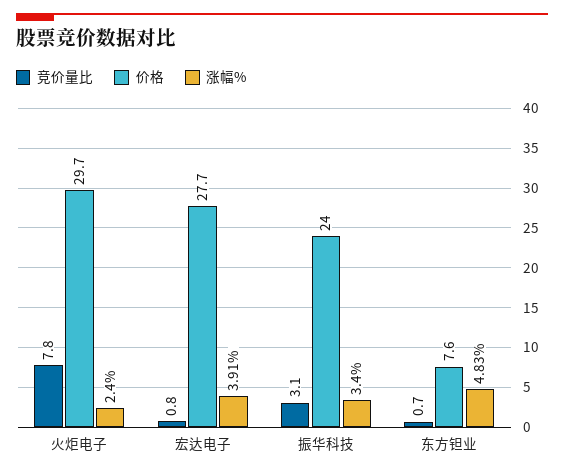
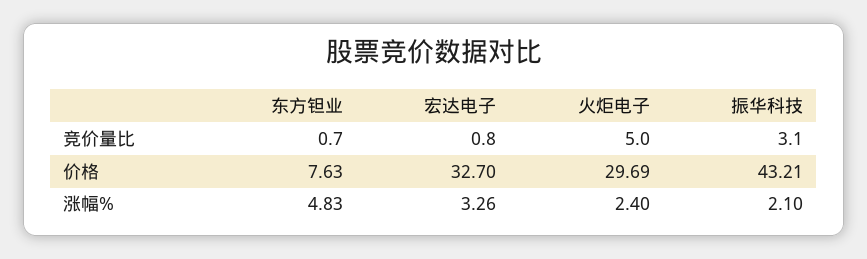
  {
    "竞价量比": {
-     "火炬电子": 7.8,
+     "火炬电子": 5,
      "宏达电子": 0.8,
      "振华科技": 3.1,
      "东方钽业": 0.7
    },
    "价格": {
      "火炬电子": 29.69,
-     "宏达电子": 27.7,
+     "宏达电子": 32.7,
-     "振华科技": 24,
+     "振华科技": 43.21,
      "东方钽业": 7.63
    },
    "涨幅%": {
      "火炬电子": 2.4,
-     "宏达电子": 3.91,
+     "宏达电子": 3.26,
-     "振华科技": 3.4,
+     "振华科技": 2.1,
      "东方钽业": 4.83
    }
  }

